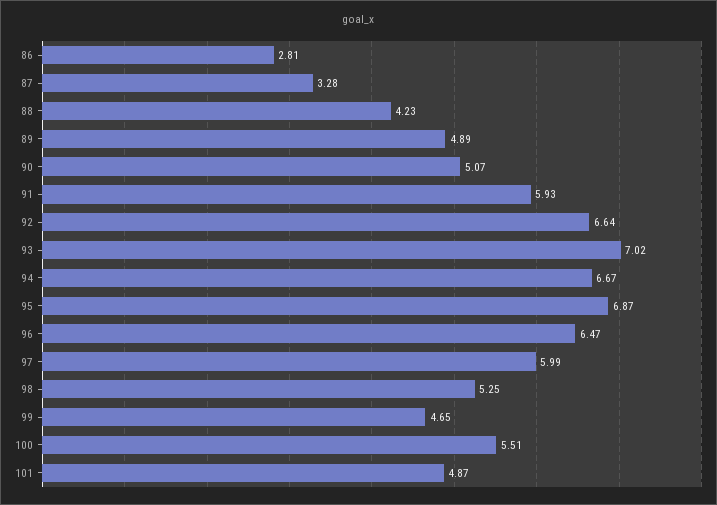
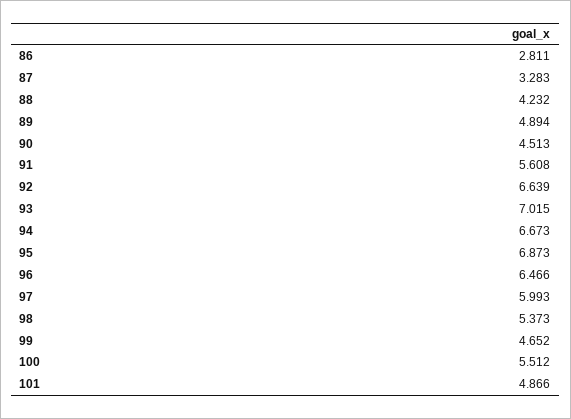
  {
    "86": 2.811,
    "87": 3.283,
    "88": 4.232,
    "89": 4.894,
-   "90": 5.07,
+   "90": 4.513,
-   "91": 5.93,
+   "91": 5.608,
    "92": 6.639,
    "93": 7.015,
    "94": 6.673,
    "95": 6.873,
    "96": 6.466,
    "97": 5.993,
-   "98": 5.25,
+   "98": 5.373,
    "99": 4.652,
    "100": 5.512,
    "101": 4.866
  }

